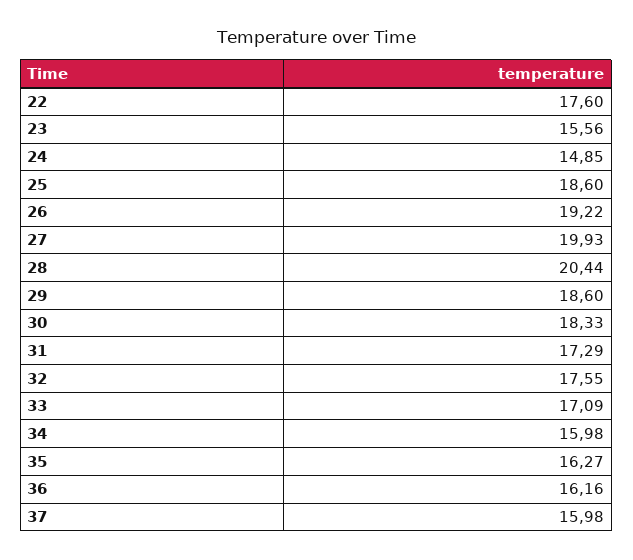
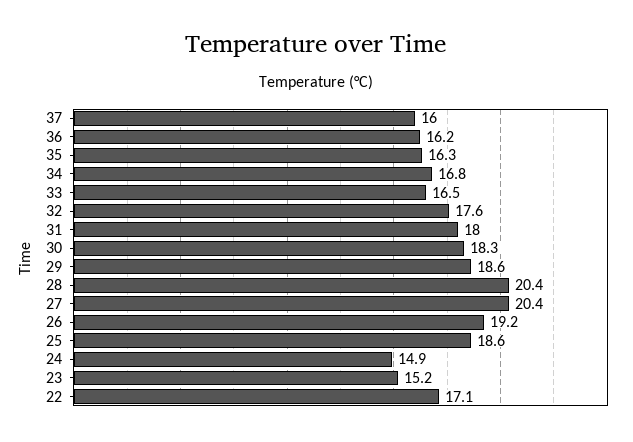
  {
-   "22": 17.6,
+   "22": 17.1,
-   "23": 15.56,
+   "23": 15.2,
    "24": 14.85,
    "25": 18.6,
    "26": 19.22,
-   "27": 19.93,
+   "27": 20.4,
    "28": 20.44,
    "29": 18.6,
    "30": 18.33,
-   "31": 17.29,
+   "31": 18,
    "32": 17.55,
-   "33": 17.09,
+   "33": 16.5,
-   "34": 15.98,
+   "34": 16.8,
    "35": 16.27,
    "36": 16.16,
    "37": 15.98
  }

